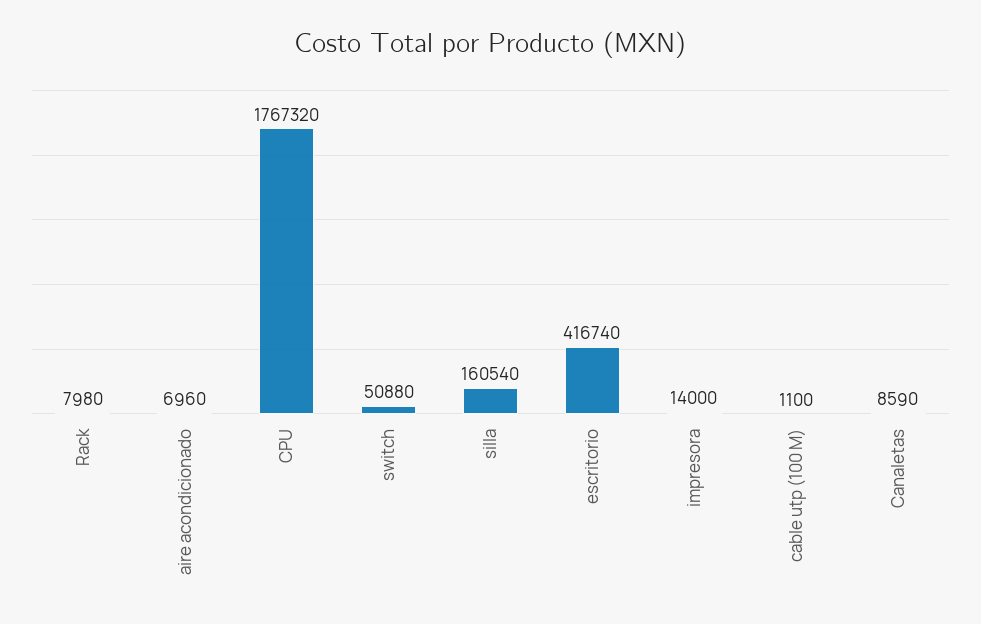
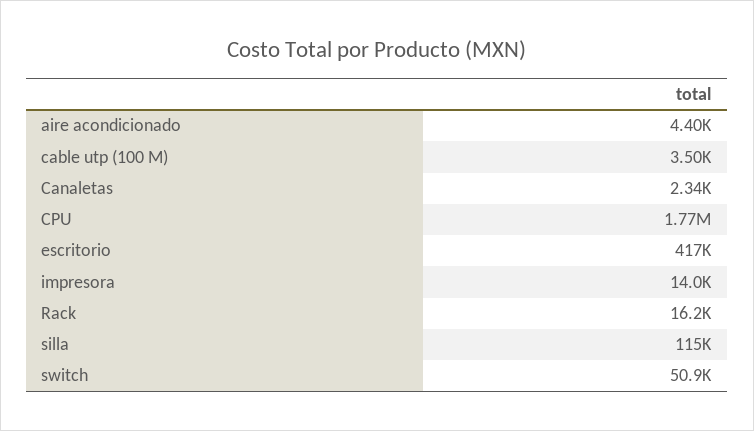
  {
-   "Rack": 7980,
+   "Rack": 16200,
-   "aire acondicionado": 6960,
+   "aire acondicionado": 4400,
    "CPU": 1767320,
    "switch": 50880,
-   "silla": 160540,
+   "silla": 115000,
    "escritorio": 416740,
    "impresora": 14000,
-   "cable utp (100 M)": 1100,
+   "cable utp (100 M)": 3500,
-   "Canaletas": 8590
+   "Canaletas": 2340
  }

